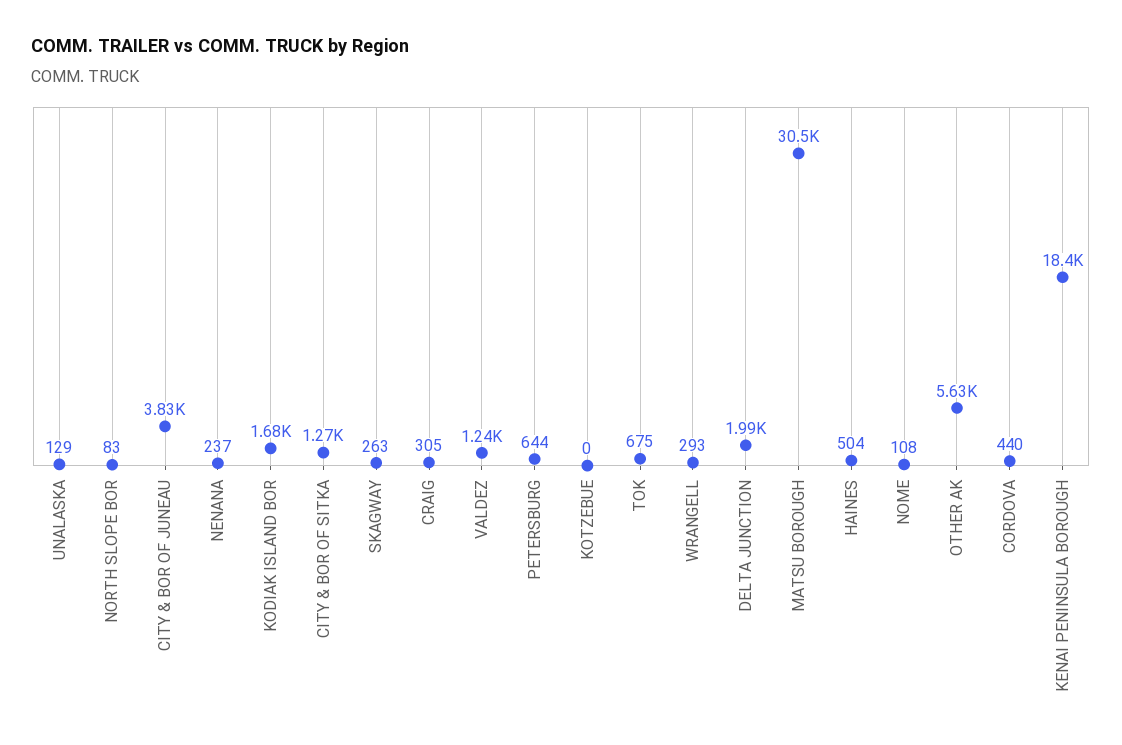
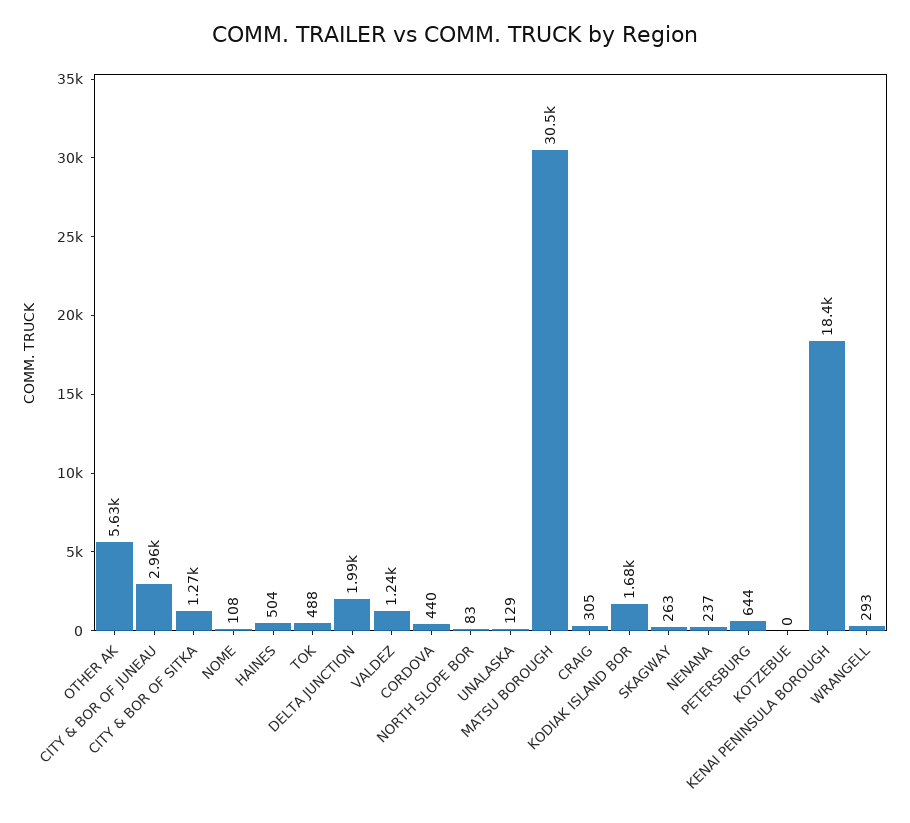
  {
    "UNALASKA": 129,
    "NORTH SLOPE BOR": 83,
-   "CITY & BOR OF JUNEAU": 3830,
+   "CITY & BOR OF JUNEAU": 2960,
    "NENANA": 237,
    "KODIAK ISLAND BOR": 1680,
    "CITY & BOR OF SITKA": 1270,
    "SKAGWAY": 263,
    "CRAIG": 305,
    "VALDEZ": 1240,
    "PETERSBURG": 644,
    "KOTZEBUE": 0,
-   "TOK": 675,
+   "TOK": 488,
    "WRANGELL": 293,
    "DELTA JUNCTION": 1990,
    "MATSU BOROUGH": 30500,
    "HAINES": 504,
    "NOME": 108,
    "OTHER AK": 5630,
    "CORDOVA": 440,
    "KENAI PENINSULA BOROUGH": 18400
  }

